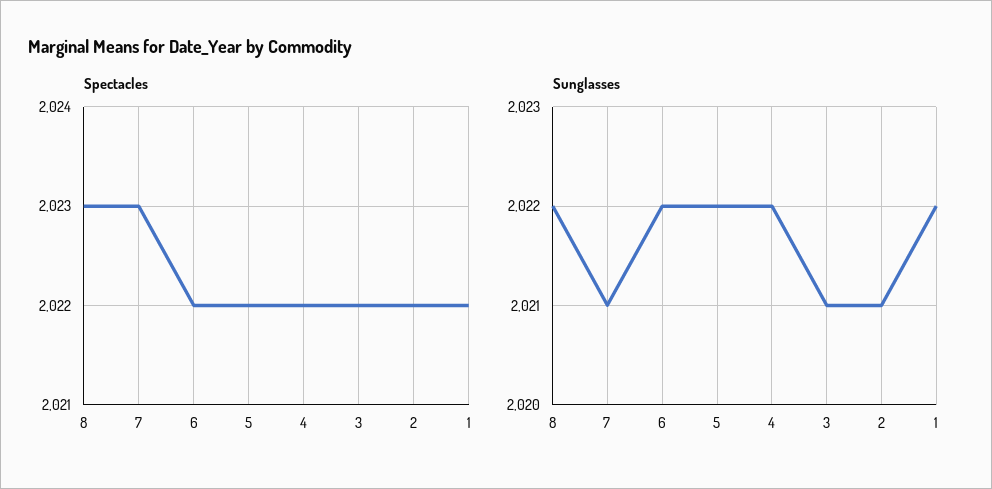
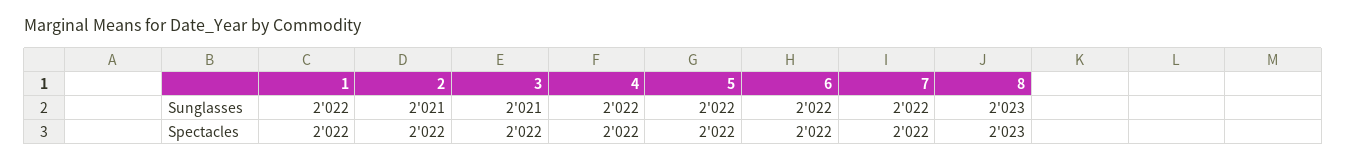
  {
    "Spectacles": {
      "8": 2023,
-     "7": 2023,
+     "7": 2022,
      "6": 2022,
      "5": 2022,
      "4": 2022,
      "3": 2022,
      "2": 2022,
      "1": 2022
    },
    "Sunglasses": {
-     "8": 2022,
+     "8": 2023,
-     "7": 2021,
+     "7": 2022,
      "6": 2022,
      "5": 2022,
      "4": 2022,
      "3": 2021,
      "2": 2021,
      "1": 2022
    }
  }

